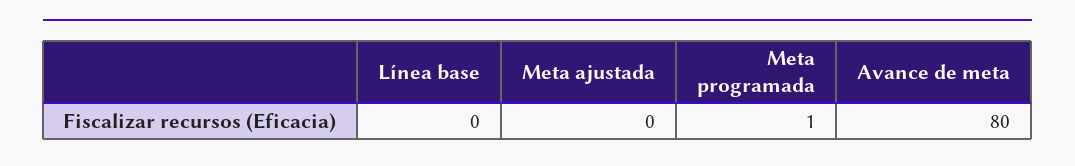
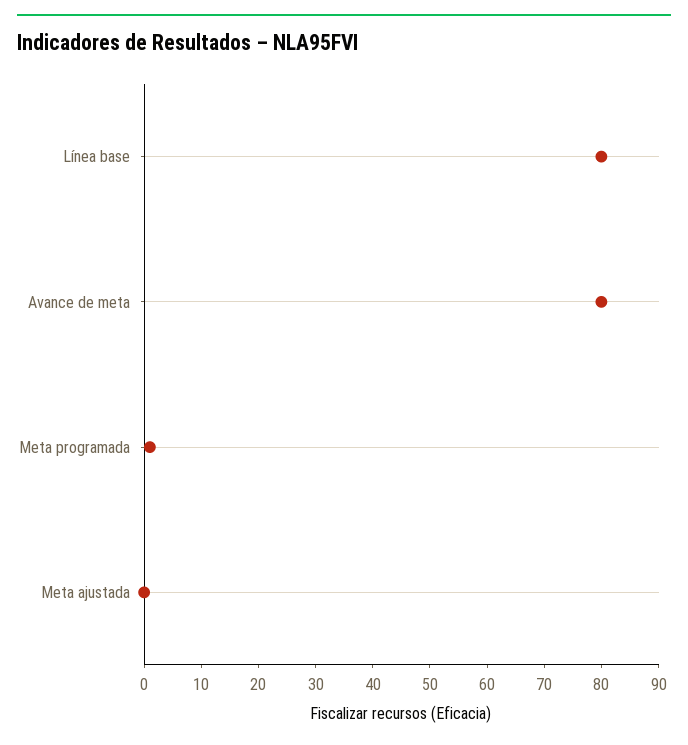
  {
-   "Línea base": 0,
+   "Línea base": 80,
    "Meta ajustada": 0,
    "Meta programada": 1,
    "Avance de meta": 80
  }

